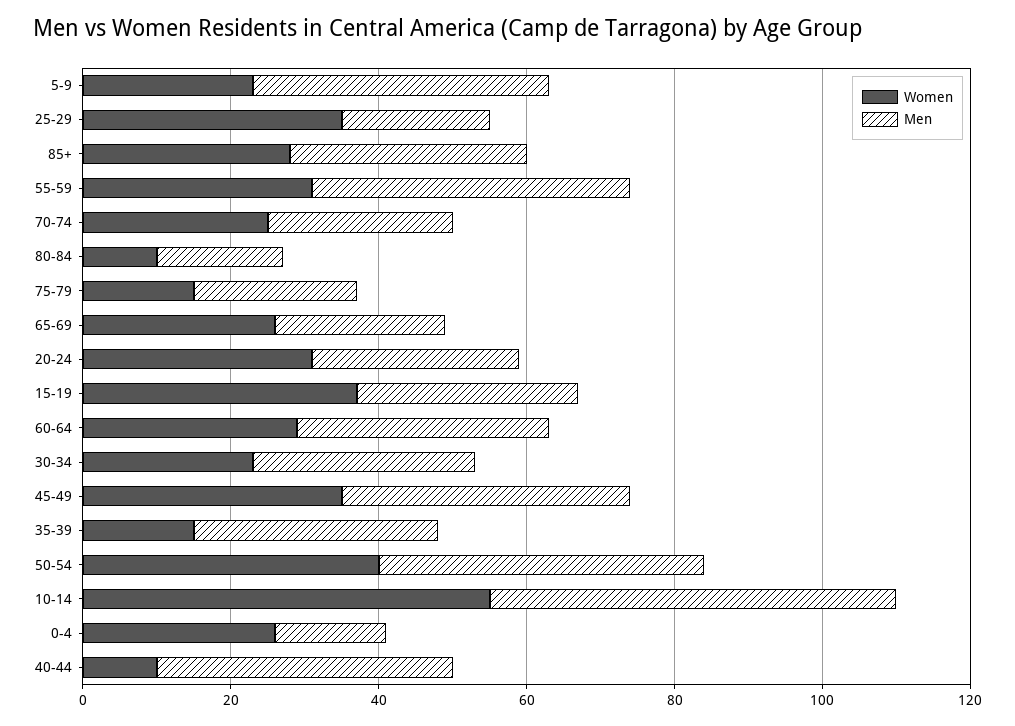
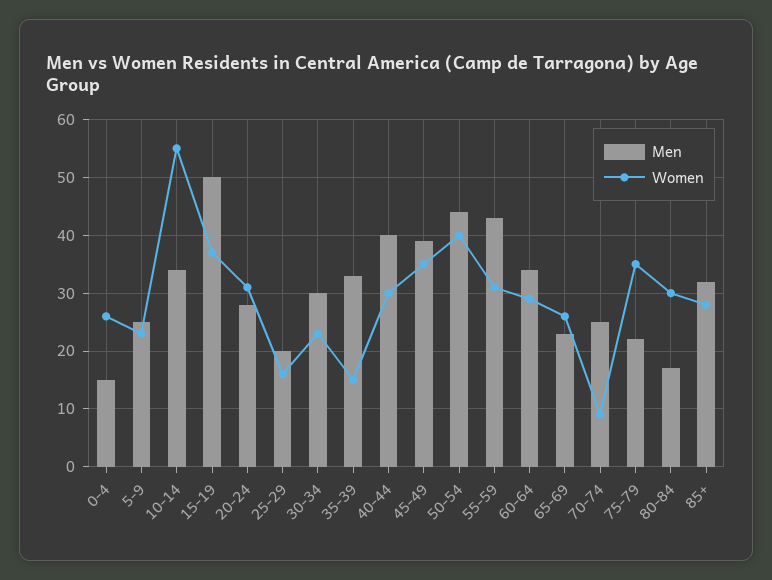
  {
    "Women": {
      "5-9": 25,
-     "25-29": 35,
+     "25-29": 15,
      "85+": 30,
      "55-59": 30,
-     "70-74": 25,
+     "70-74": 10,
-     "80-84": 10,
+     "80-84": 30,
-     "75-79": 15,
+     "75-79": 35,
      "65-69": 25,
      "20-24": 30,
      "15-19": 35,
      "60-64": 30,
      "30-34": 25,
      "45-49": 35,
      "35-39": 15,
      "50-54": 40,
      "10-14": 55,
      "0-4": 25,
-     "40-44": 10
+     "40-44": 30
    },
    "Men": {
-     "5-9": 40,
+     "5-9": 25,
      "25-29": 20,
      "85+": 30,
      "55-59": 45,
      "70-74": 25,
      "80-84": 15,
      "75-79": 20,
      "65-69": 25,
      "20-24": 30,
-     "15-19": 30,
+     "15-19": 50,
      "60-64": 35,
      "30-34": 30,
      "45-49": 40,
      "35-39": 35,
      "50-54": 45,
-     "10-14": 55,
+     "10-14": 35,
      "0-4": 15,
      "40-44": 40
    }
  }

